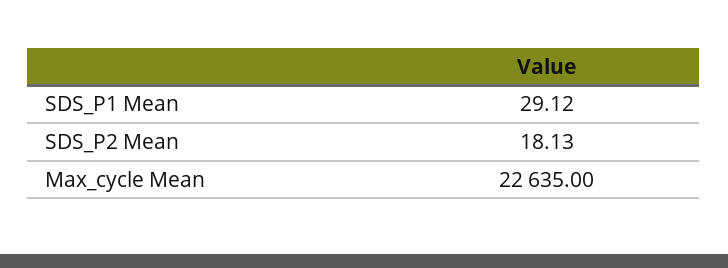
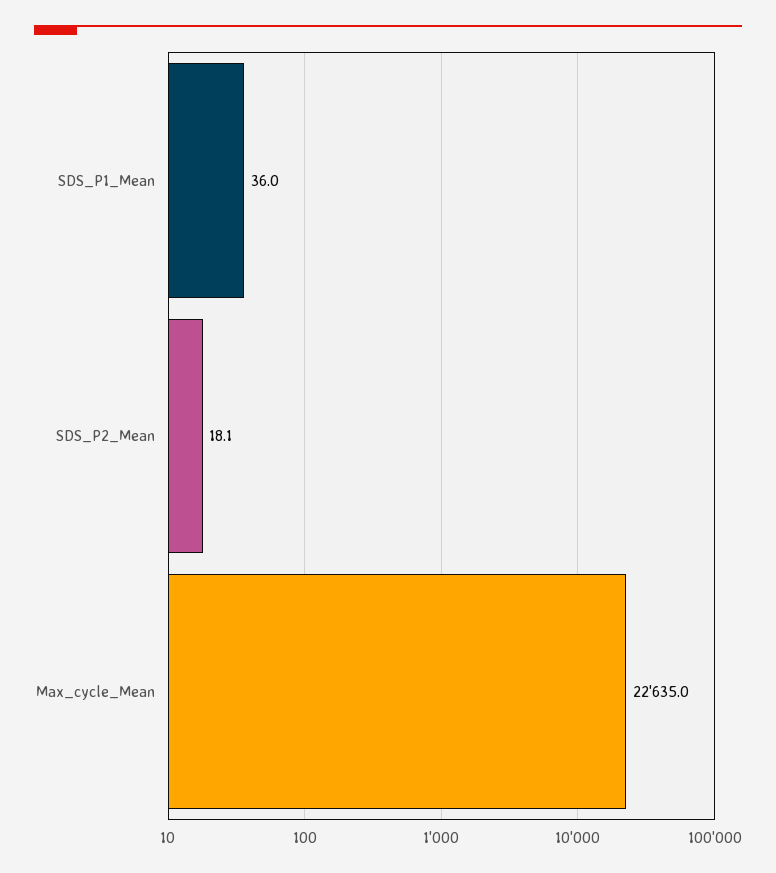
  {
-   "SDS_P1 Mean": 29.12,
+   "SDS_P1 Mean": 36,
    "SDS_P2 Mean": 18.13,
    "Max_cycle Mean": 22635
  }

